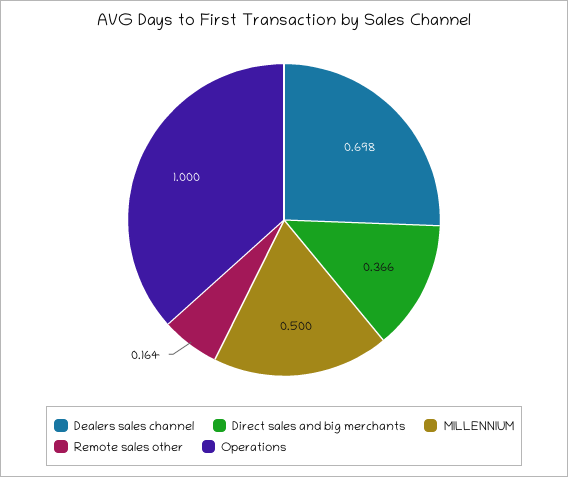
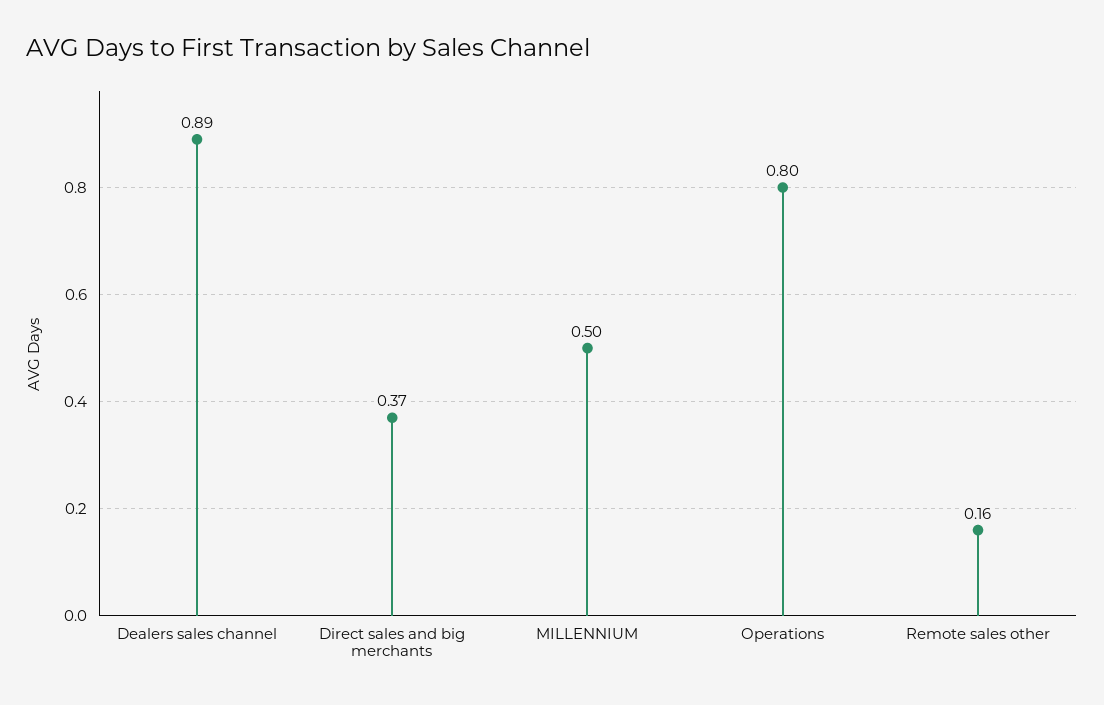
  {
-   "Dealers sales channel": 0.698,
+   "Dealers sales channel": 0.89,
    "Direct sales and big merchants": 0.366,
    "MILLENNIUM": 0.5,
    "Remote sales other": 0.164,
-   "Operations": 1
+   "Operations": 0.8
  }

